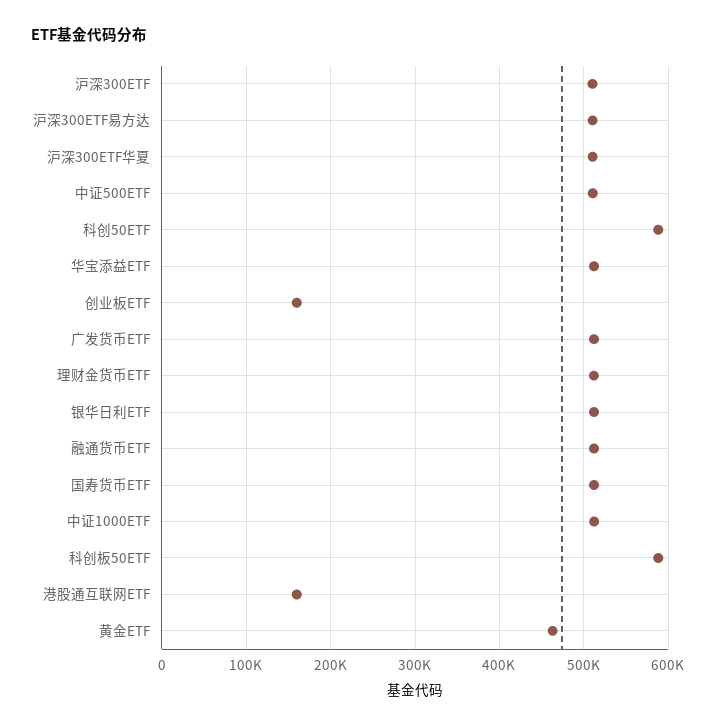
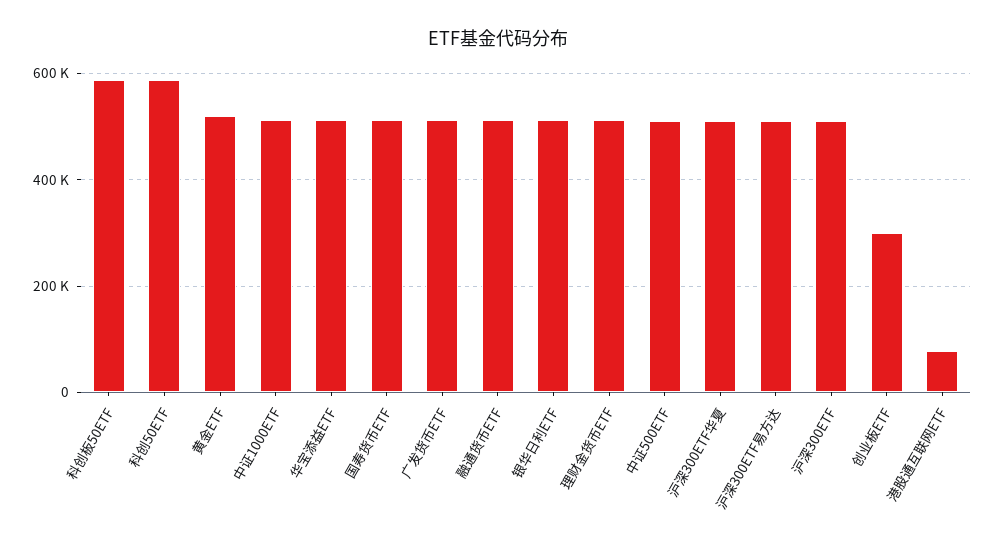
  {
    "沪深300ETF": 510000,
    "沪深300ETF易方达": 510000,
    "沪深300ETF华夏": 510000,
    "中证500ETF": 510000,
    "科创50ETF": 590000,
    "华宝添益ETF": 510000,
-   "创业板ETF": 160000,
+   "创业板ETF": 300000,
    "广发货币ETF": 510000,
    "理财金货币ETF": 510000,
    "银华日利ETF": 510000,
    "融通货币ETF": 510000,
    "国寿货币ETF": 510000,
    "中证1000ETF": 510000,
    "科创板50ETF": 590000,
-   "港股通互联网ETF": 160000,
+   "港股通互联网ETF": 80000,
-   "黄金ETF": 460000
+   "黄金ETF": 520000
  }

